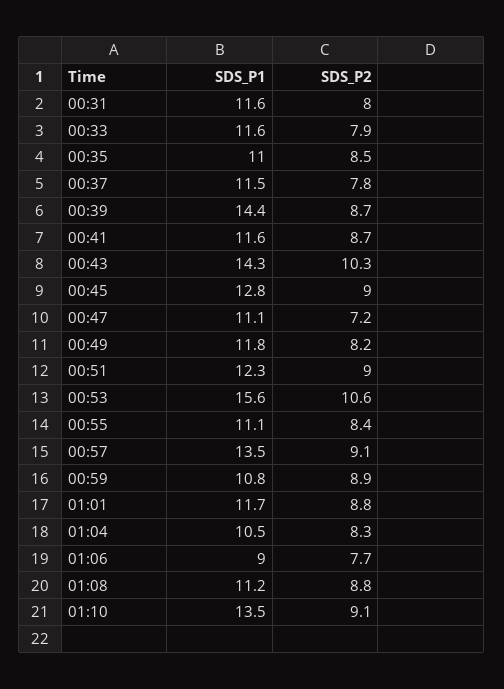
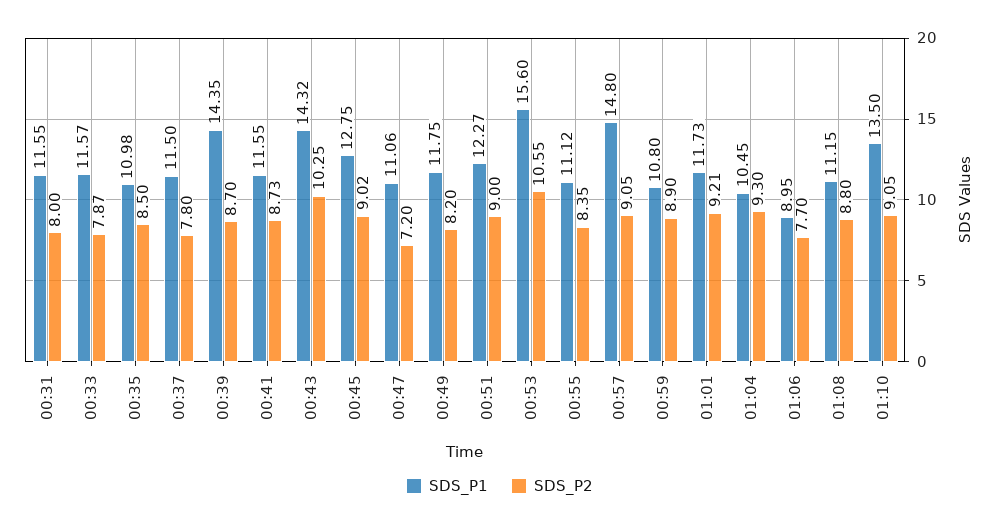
  {
    "SDS_P1": {
      "00:31": 11.55,
      "00:33": 11.57,
      "00:35": 10.98,
      "00:37": 11.5,
      "00:39": 14.35,
      "00:41": 11.55,
      "00:43": 14.32,
      "00:45": 12.75,
      "00:47": 11.06,
      "00:49": 11.75,
      "00:51": 12.27,
      "00:53": 15.6,
      "00:55": 11.12,
-     "00:57": 13.5,
+     "00:57": 14.8,
      "00:59": 10.8,
      "01:01": 11.73,
      "01:04": 10.45,
      "01:06": 8.95,
      "01:08": 11.15,
      "01:10": 13.5
    },
    "SDS_P2": {
      "00:31": 8,
      "00:33": 7.87,
      "00:35": 8.5,
      "00:37": 7.8,
      "00:39": 8.7,
      "00:41": 8.73,
      "00:43": 10.25,
      "00:45": 9.02,
      "00:47": 7.2,
      "00:49": 8.2,
      "00:51": 9,
      "00:53": 10.55,
      "00:55": 8.35,
      "00:57": 9.05,
      "00:59": 8.9,
-     "01:01": 8.8,
+     "01:01": 9.21,
-     "01:04": 8.3,
+     "01:04": 9.3,
      "01:06": 7.7,
      "01:08": 8.8,
      "01:10": 9.05
    }
  }

